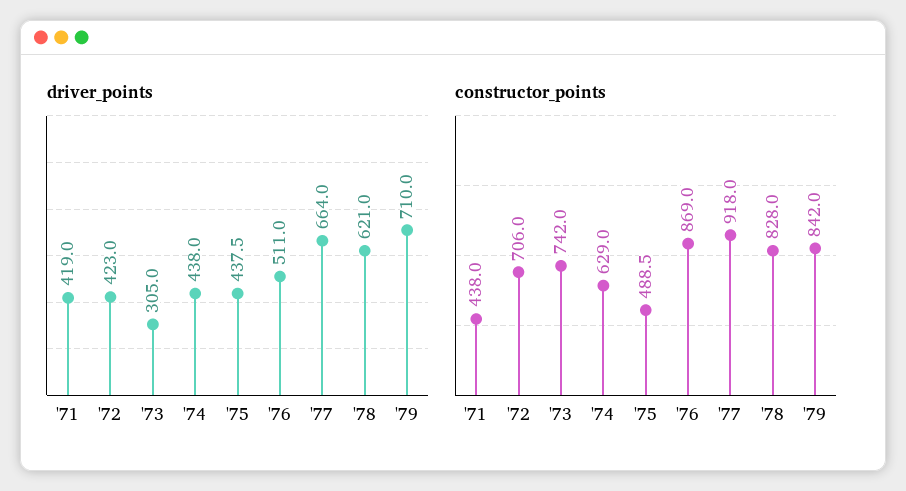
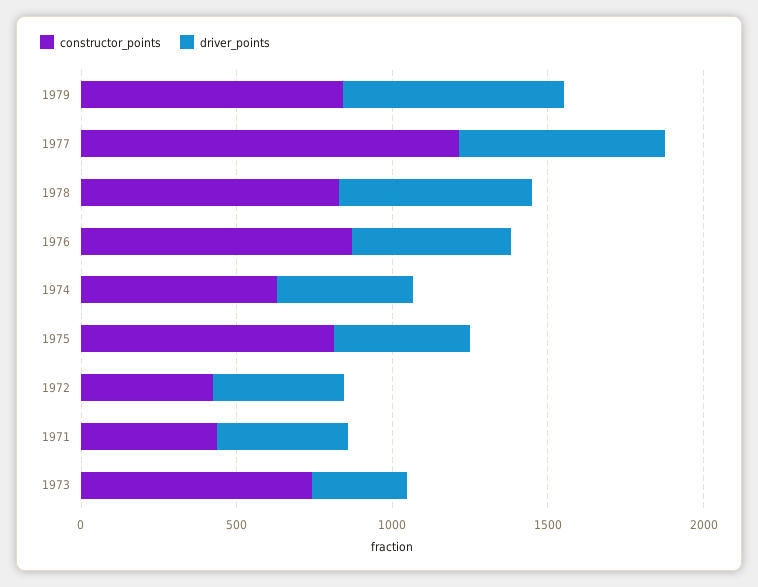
  {
    "driver_points": {
      "'71": 419,
      "'72": 423,
      "'73": 305,
      "'74": 438,
      "'75": 437.5,
      "'76": 511,
      "'77": 664,
      "'78": 621,
      "'79": 710
    },
    "constructor_points": {
      "'71": 438,
-     "'72": 706,
+     "'72": 400,
      "'73": 742,
      "'74": 629,
-     "'75": 488.5,
+     "'75": 800,
      "'76": 869,
-     "'77": 918,
+     "'77": 1200,
      "'78": 828,
      "'79": 842
    }
  }

